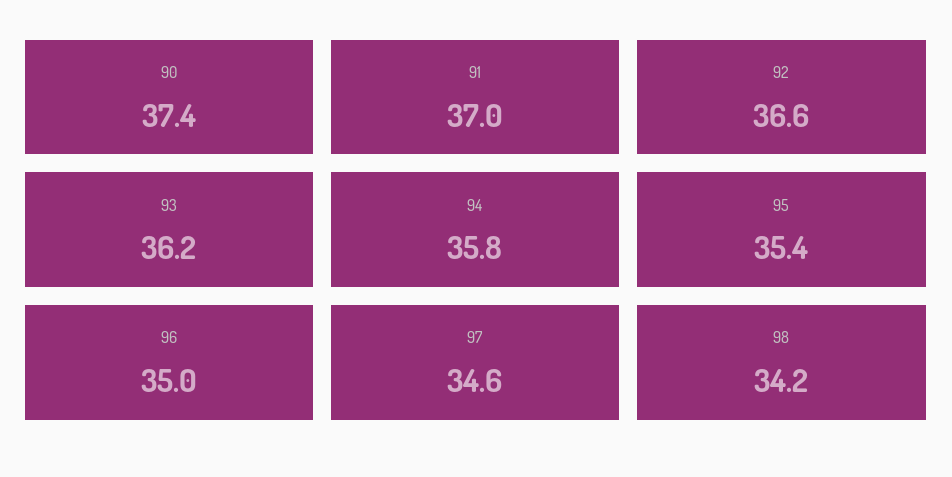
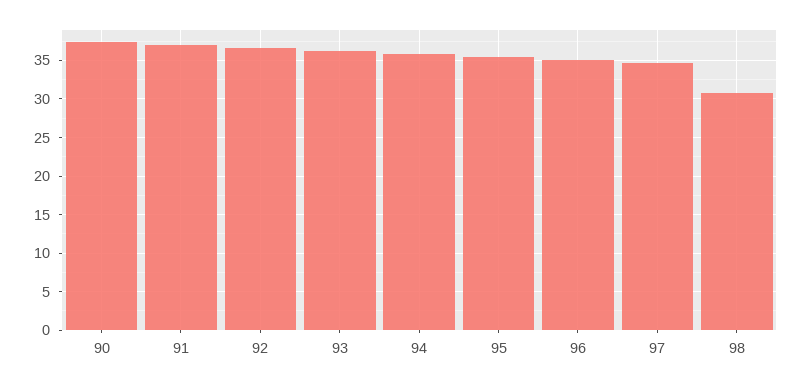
  {
    "90": 37.4,
    "91": 37,
    "92": 36.6,
    "93": 36.2,
    "94": 35.8,
    "95": 35.4,
    "96": 35,
    "97": 34.6,
-   "98": 34.2
+   "98": 31
  }

